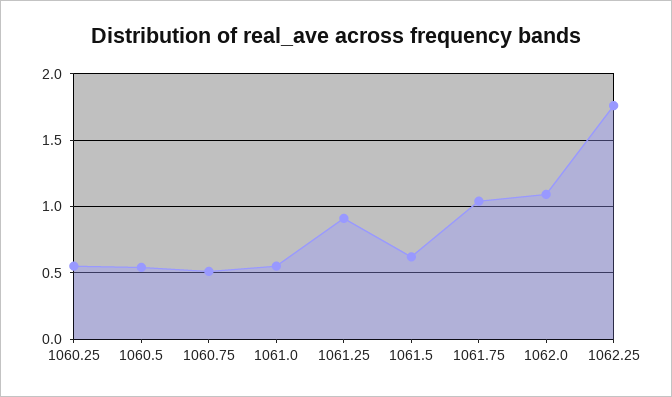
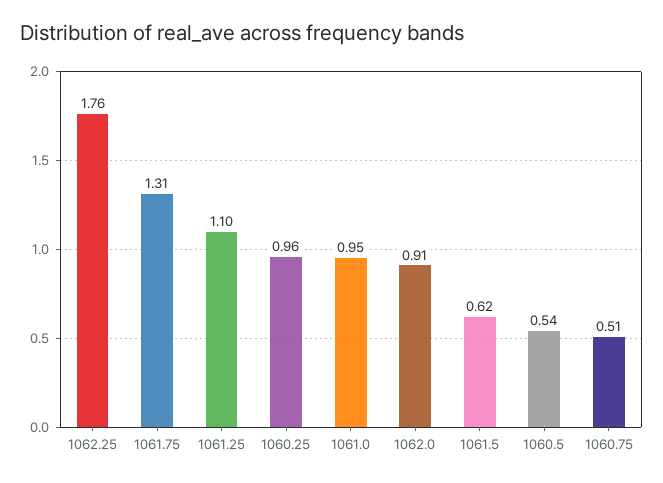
  {
-   "1060.25": 0.55,
+   "1060.25": 0.96,
    "1060.5": 0.54,
    "1060.75": 0.51,
-   "1061.0": 0.55,
+   "1061.0": 0.95,
-   "1061.25": 0.9,
+   "1061.25": 1.1,
    "1061.5": 0.62,
-   "1061.75": 1.05,
+   "1061.75": 1.31,
-   "1062.0": 1.1,
+   "1062.0": 0.91,
    "1062.25": 1.76
  }

